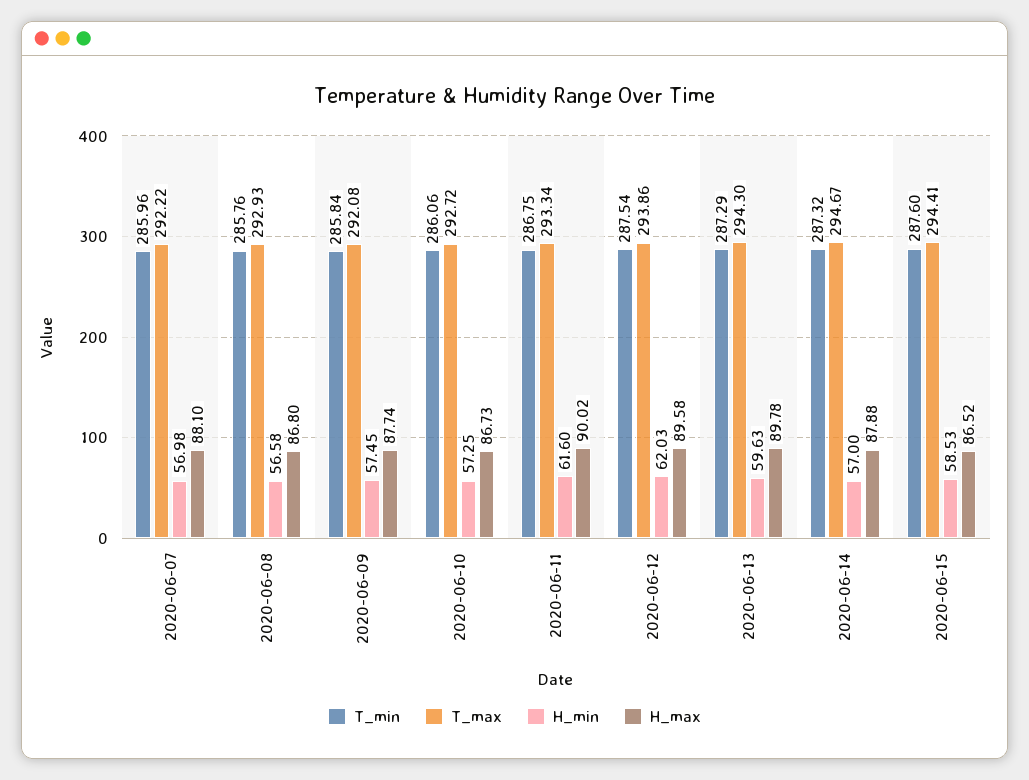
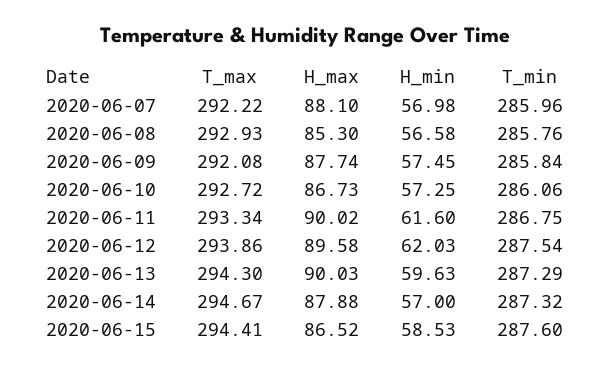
  {
    "T_min": {
      "2020-06-07": 285.96,
      "2020-06-08": 285.76,
      "2020-06-09": 285.84,
      "2020-06-10": 286.06,
      "2020-06-11": 286.75,
      "2020-06-12": 287.54,
      "2020-06-13": 287.29,
      "2020-06-14": 287.32,
      "2020-06-15": 287.6
    },
    "T_max": {
      "2020-06-07": 292.22,
      "2020-06-08": 292.93,
      "2020-06-09": 292.08,
      "2020-06-10": 292.72,
      "2020-06-11": 293.34,
      "2020-06-12": 293.86,
      "2020-06-13": 294.3,
      "2020-06-14": 294.67,
      "2020-06-15": 294.41
    },
    "H_min": {
      "2020-06-07": 56.98,
      "2020-06-08": 56.58,
      "2020-06-09": 57.45,
      "2020-06-10": 57.25,
      "2020-06-11": 61.6,
      "2020-06-12": 62.03,
      "2020-06-13": 59.63,
      "2020-06-14": 57,
      "2020-06-15": 58.53
    },
    "H_max": {
      "2020-06-07": 88.1,
-     "2020-06-08": 86.8,
+     "2020-06-08": 85.3,
      "2020-06-09": 87.74,
      "2020-06-10": 86.73,
      "2020-06-11": 90.02,
      "2020-06-12": 89.58,
-     "2020-06-13": 89.78,
+     "2020-06-13": 90.03,
      "2020-06-14": 87.88,
      "2020-06-15": 86.52
    }
  }

